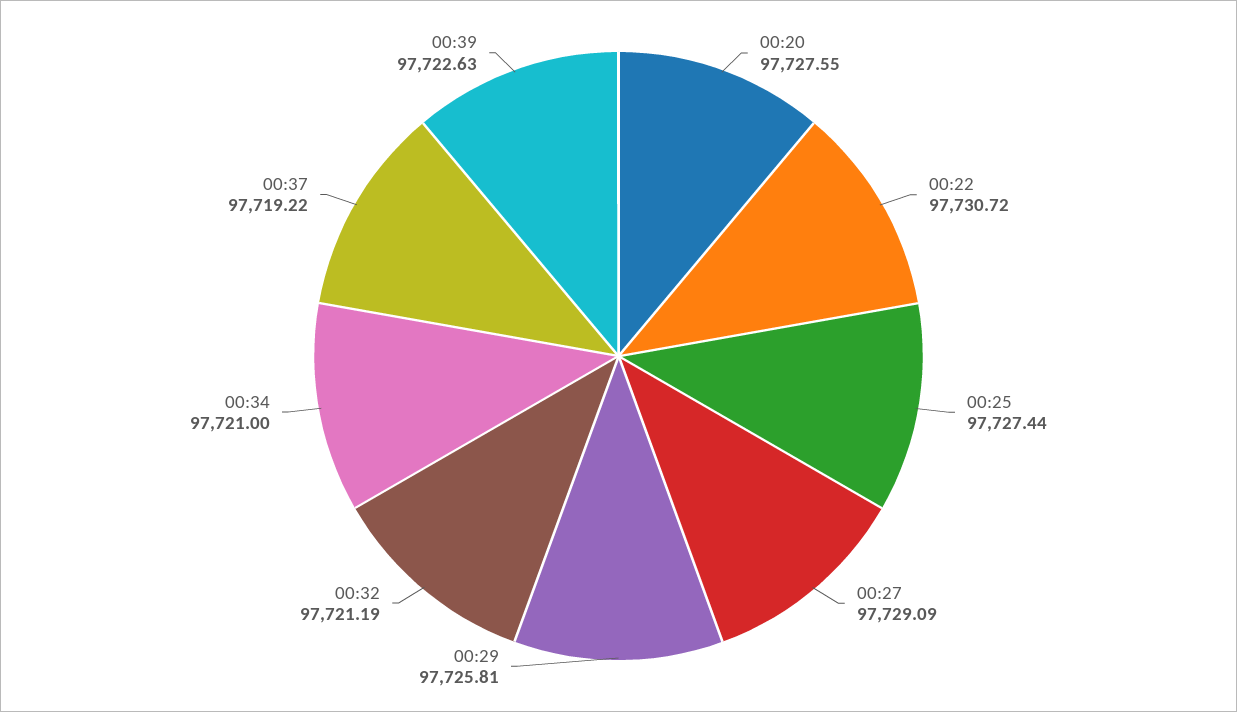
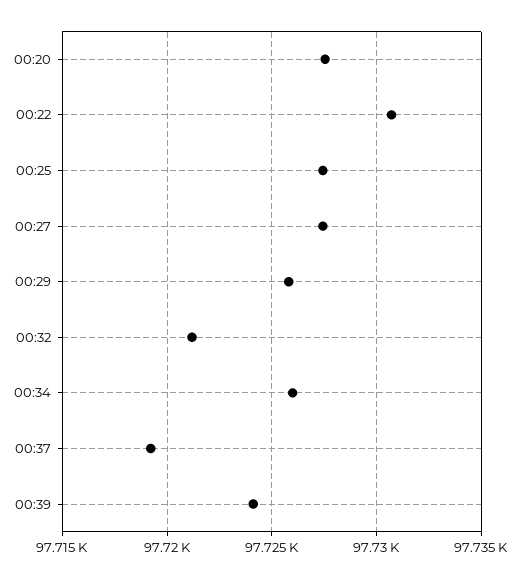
  {
    "00:20": 97727.55,
    "00:22": 97730.72,
    "00:25": 97727.44,
-   "00:27": 97729.09,
+   "00:27": 97727.5,
    "00:29": 97725.81,
    "00:32": 97721.19,
-   "00:34": 97721,
+   "00:34": 97726,
    "00:37": 97719.22,
-   "00:39": 97722.63
+   "00:39": 97724
  }

